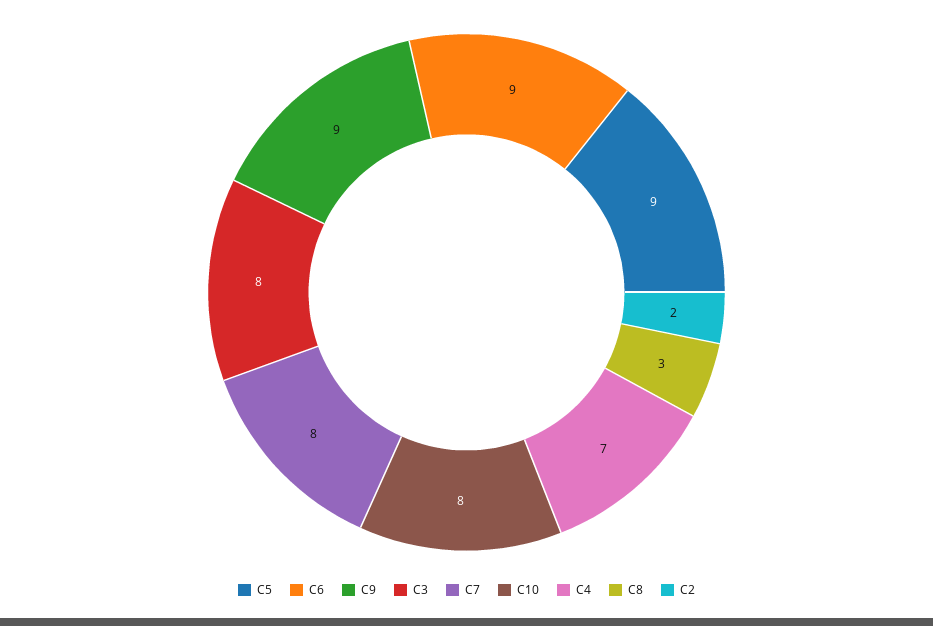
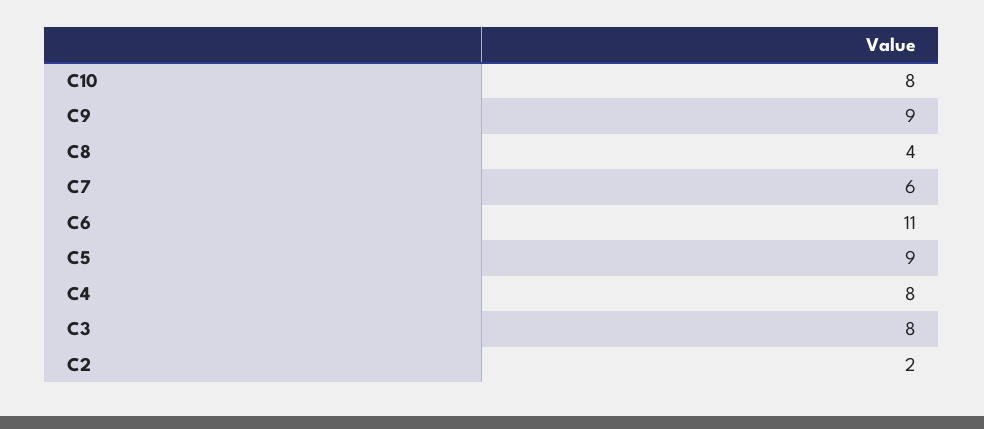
  {
    "C5": 9,
-   "C6": 9,
+   "C6": 11,
    "C9": 9,
    "C3": 8,
-   "C7": 8,
+   "C7": 6,
    "C10": 8,
-   "C4": 7,
+   "C4": 8,
-   "C8": 3,
+   "C8": 4,
    "C2": 2
  }

